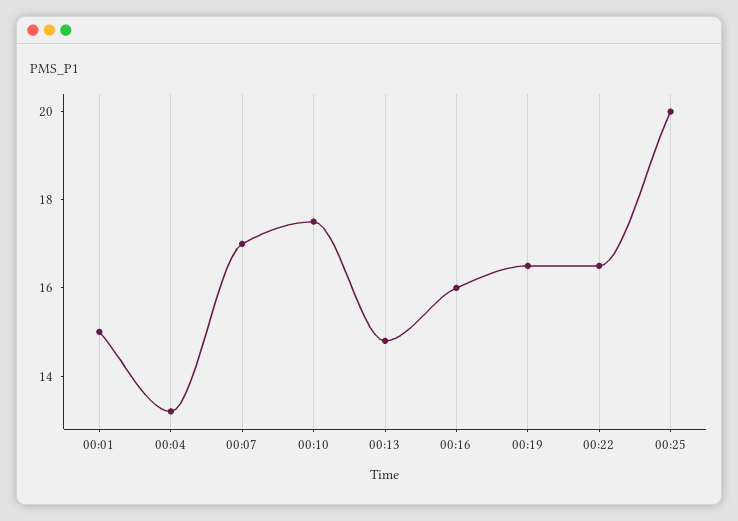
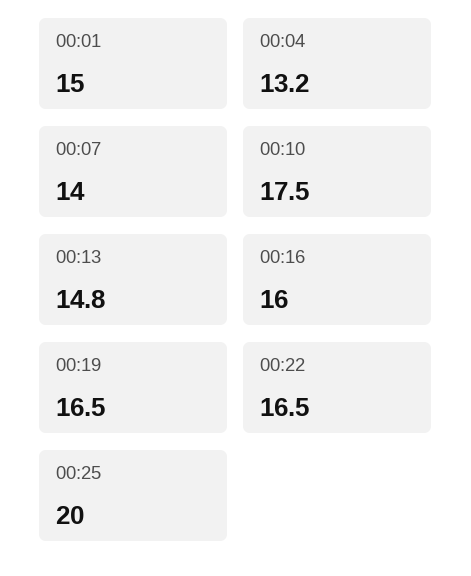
  {
    "00:01": 15,
    "00:04": 13.2,
-   "00:07": 17,
+   "00:07": 14,
    "00:10": 17.5,
    "00:13": 14.8,
    "00:16": 16,
    "00:19": 16.5,
    "00:22": 16.5,
    "00:25": 20
  }

